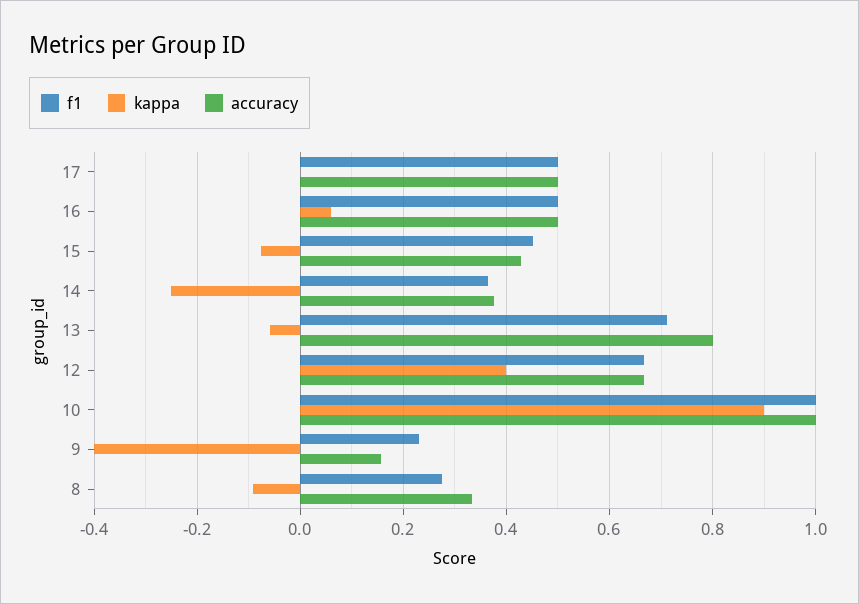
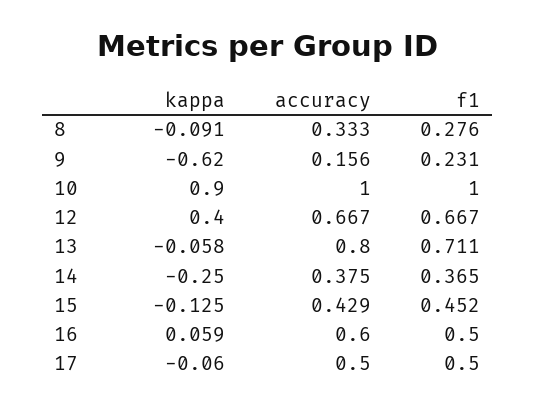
  {
    "f1": {
      "17": 0.5,
      "16": 0.5,
      "15": 0.452,
      "14": 0.365,
      "13": 0.711,
      "12": 0.667,
      "10": 1,
      "9": 0.231,
      "8": 0.276
    },
    "kappa": {
-     "17": 0,
+     "17": -0.06,
      "16": 0.059,
-     "15": -0.08,
+     "15": -0.125,
      "14": -0.25,
      "13": -0.058,
      "12": 0.4,
      "10": 0.9,
-     "9": -0.4,
+     "9": -0.62,
      "8": -0.091
    },
    "accuracy": {
      "17": 0.5,
-     "16": 0.5,
+     "16": 0.6,
      "15": 0.429,
      "14": 0.375,
      "13": 0.8,
      "12": 0.667,
      "10": 1,
      "9": 0.156,
      "8": 0.333
    }
  }

